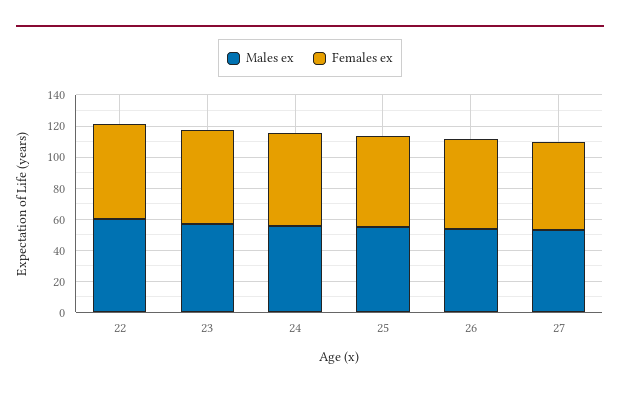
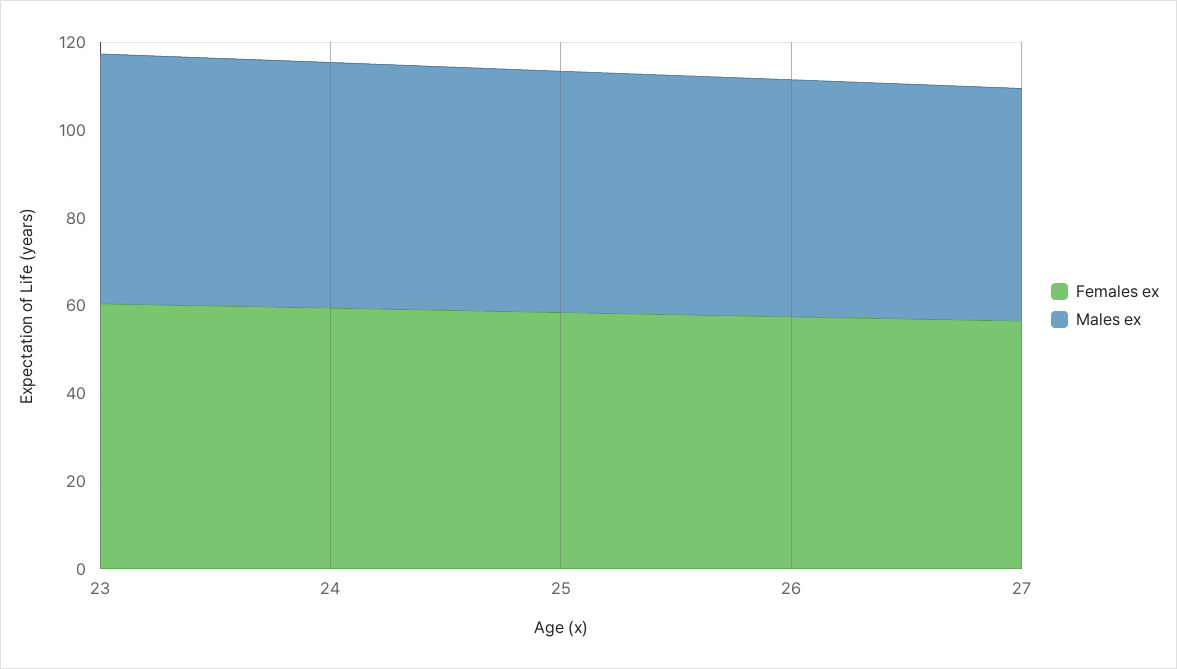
  {
    "Males ex": {
-     "22": 60,
      "23": 55,
      "24": 55,
      "25": 55,
      "26": 55,
      "27": 55
    },
    "Females ex": {
-     "22": 60,
      "23": 60,
      "24": 60,
      "25": 60,
      "26": 55,
      "27": 55
    }
  }

